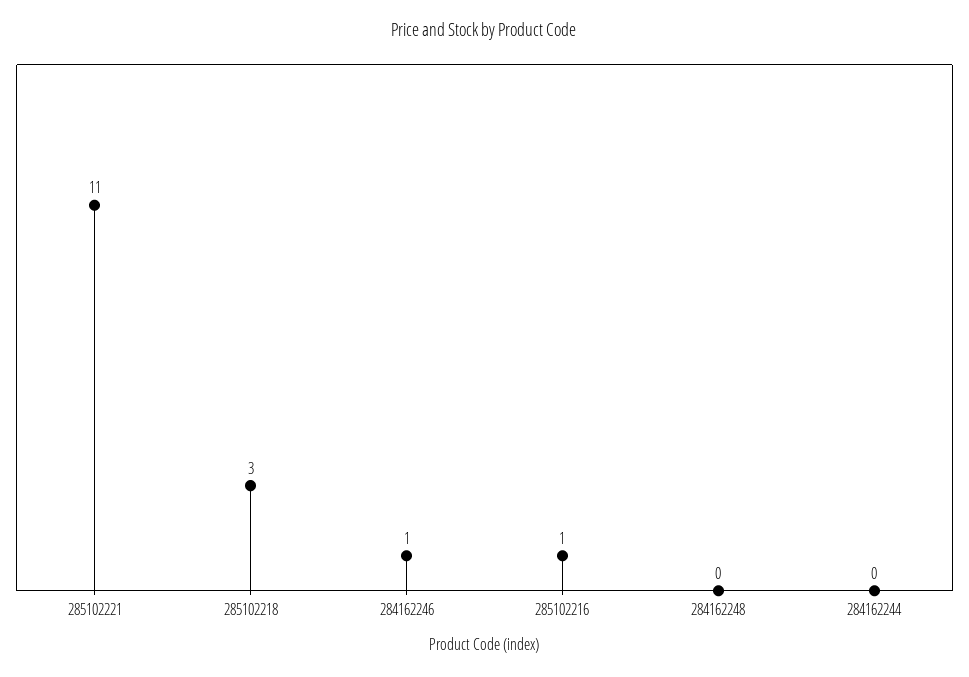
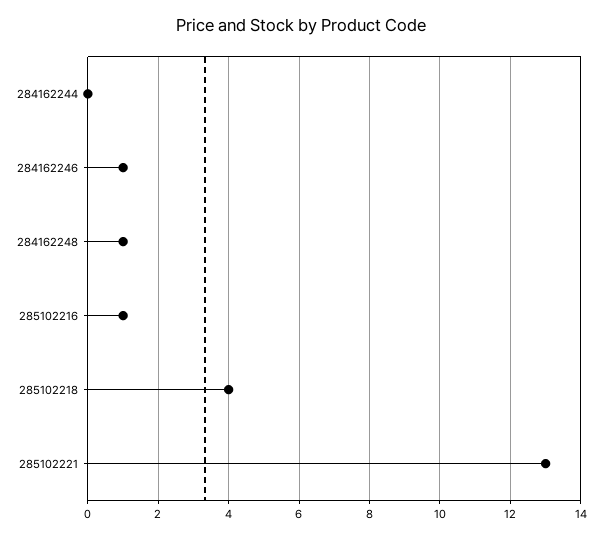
  {
-   "285102221": 11,
+   "285102221": 13,
-   "285102218": 3,
+   "285102218": 4,
    "284162246": 1,
    "285102216": 1,
-   "284162248": 0,
+   "284162248": 1,
    "284162244": 0
  }

